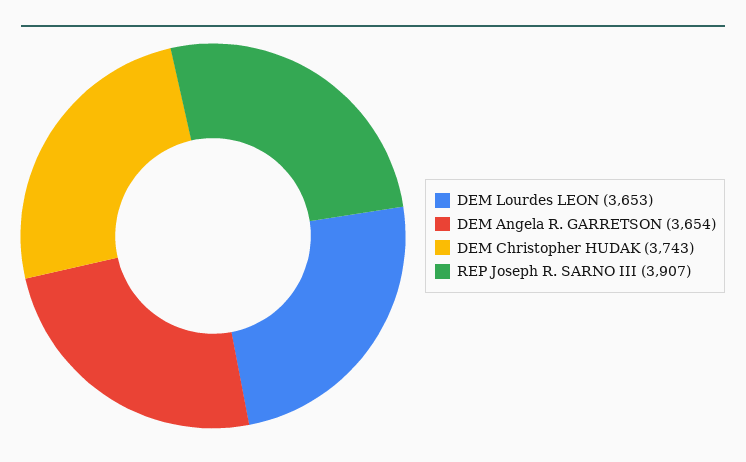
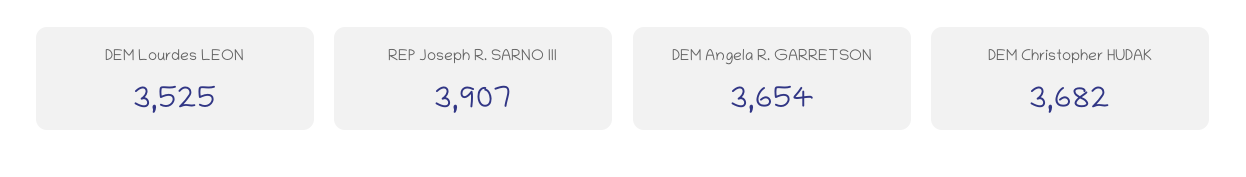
  {
-   "DEM Lourdes LEON": 3653,
+   "DEM Lourdes LEON": 3525,
    "DEM Angela R. GARRETSON": 3654,
-   "DEM Christopher HUDAK": 3743,
+   "DEM Christopher HUDAK": 3682,
    "REP Joseph R. SARNO III": 3907
  }

